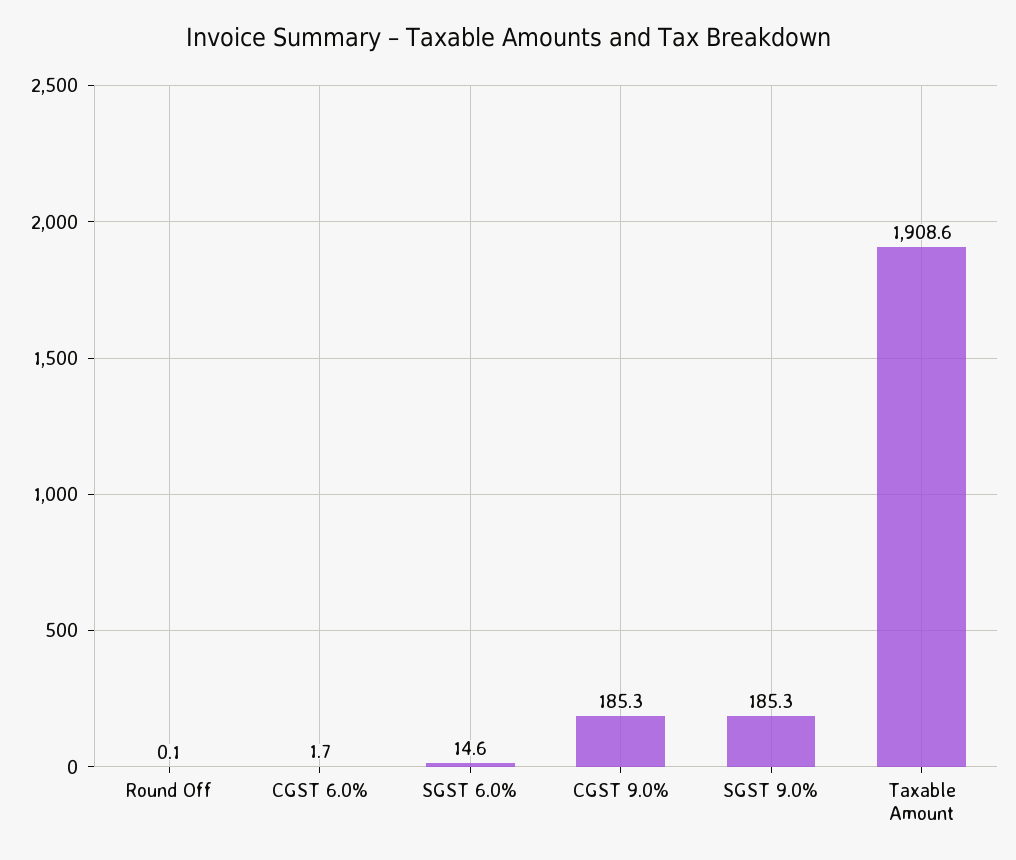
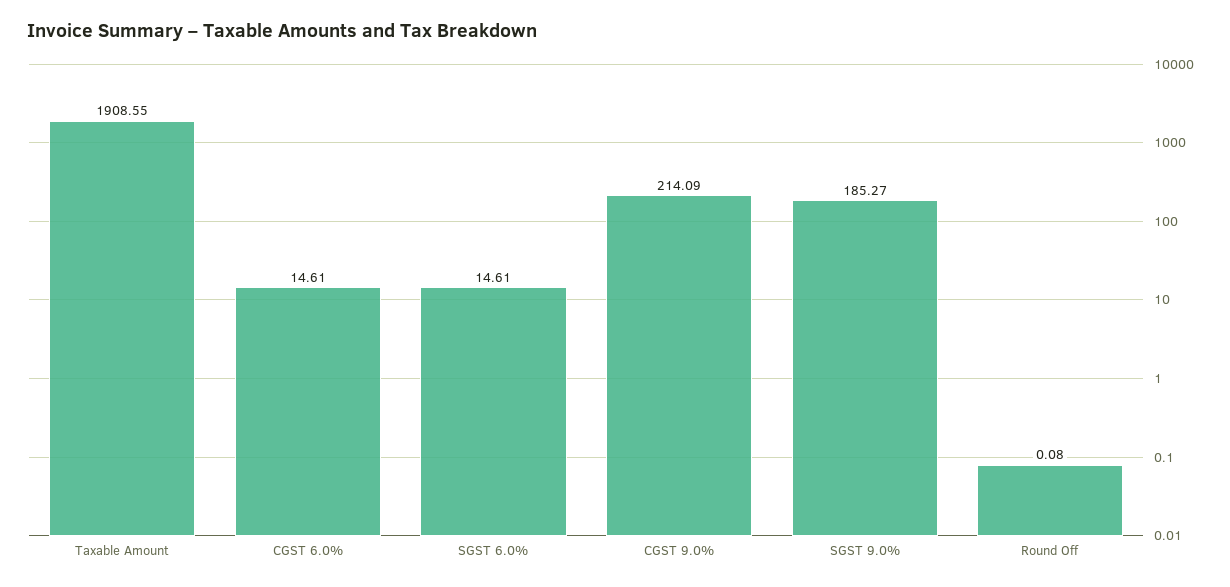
  {
    "Round Off": 0.08,
-   "CGST 6.0%": 1.7,
+   "CGST 6.0%": 14.61,
    "SGST 6.0%": 14.61,
-   "CGST 9.0%": 185.3,
+   "CGST 9.0%": 214.09,
    "SGST 9.0%": 185.27,
    "Taxable Amount": 1908.55
  }

